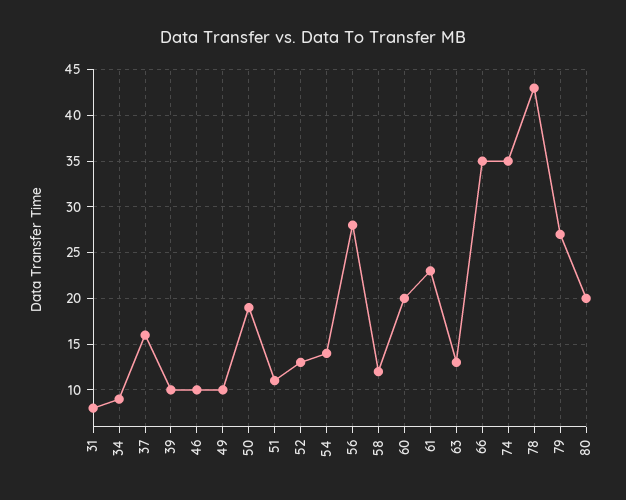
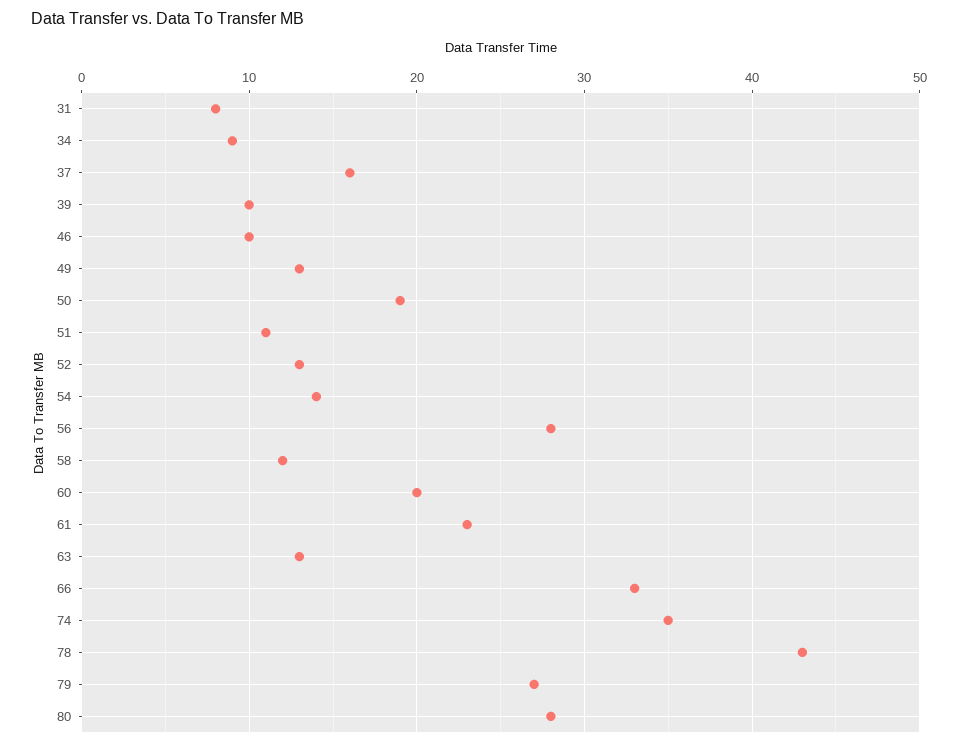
  {
    "31": 8,
    "34": 9,
    "37": 16,
    "39": 10,
    "46": 10,
-   "49": 10,
+   "49": 13,
    "50": 19,
    "51": 11,
    "52": 13,
    "54": 14,
    "56": 28,
    "58": 12,
    "60": 20,
    "61": 23,
    "63": 13,
-   "66": 35,
+   "66": 33,
    "74": 35,
    "78": 43,
    "79": 27,
-   "80": 20
+   "80": 28
  }

